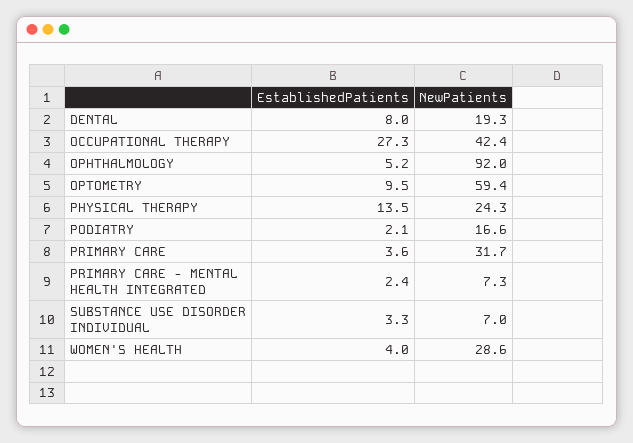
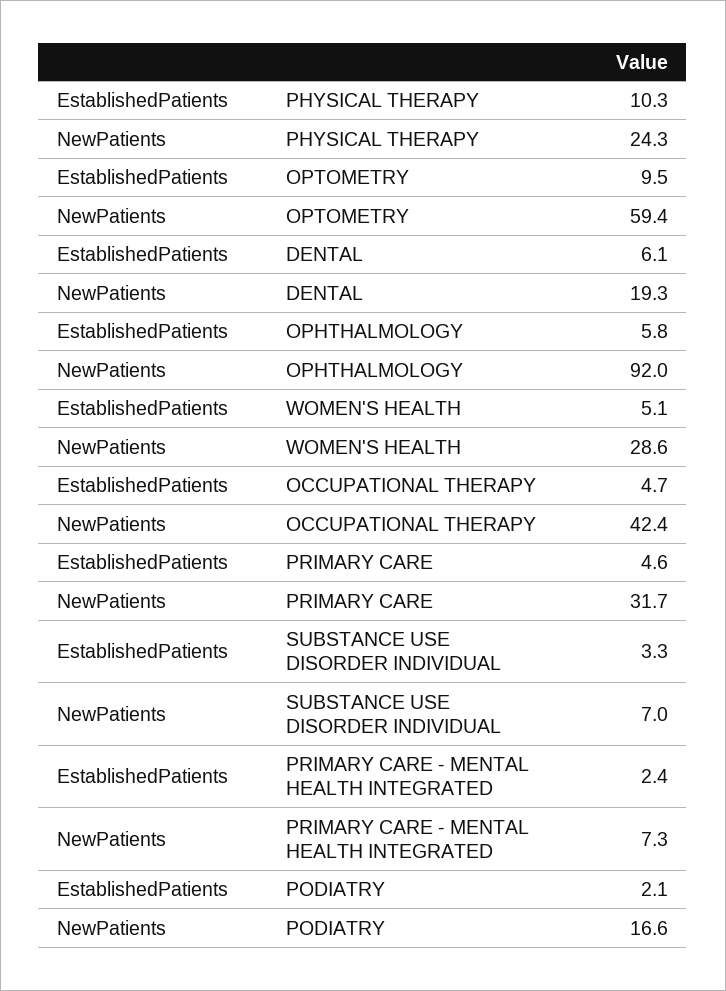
  {
    "EstablishedPatients": {
-     "DENTAL": 8,
+     "DENTAL": 6.1,
-     "OCCUPATIONAL THERAPY": 27.3,
+     "OCCUPATIONAL THERAPY": 4.7,
-     "OPHTHALMOLOGY": 5.2,
+     "OPHTHALMOLOGY": 5.8,
      "OPTOMETRY": 9.5,
-     "PHYSICAL THERAPY": 13.5,
+     "PHYSICAL THERAPY": 10.3,
      "PODIATRY": 2.1,
-     "PRIMARY CARE": 3.6,
+     "PRIMARY CARE": 4.6,
      "PRIMARY CARE - MENTAL HEALTH INTEGRATED": 2.4,
      "SUBSTANCE USE DISORDER INDIVIDUAL": 3.3,
-     "WOMEN'S HEALTH": 4
+     "WOMEN'S HEALTH": 5.1
    },
    "NewPatients": {
      "DENTAL": 19.3,
      "OCCUPATIONAL THERAPY": 42.4,
      "OPHTHALMOLOGY": 92,
      "OPTOMETRY": 59.4,
      "PHYSICAL THERAPY": 24.3,
      "PODIATRY": 16.6,
      "PRIMARY CARE": 31.7,
      "PRIMARY CARE - MENTAL HEALTH INTEGRATED": 7.3,
      "SUBSTANCE USE DISORDER INDIVIDUAL": 7,
      "WOMEN'S HEALTH": 28.6
    }
  }

